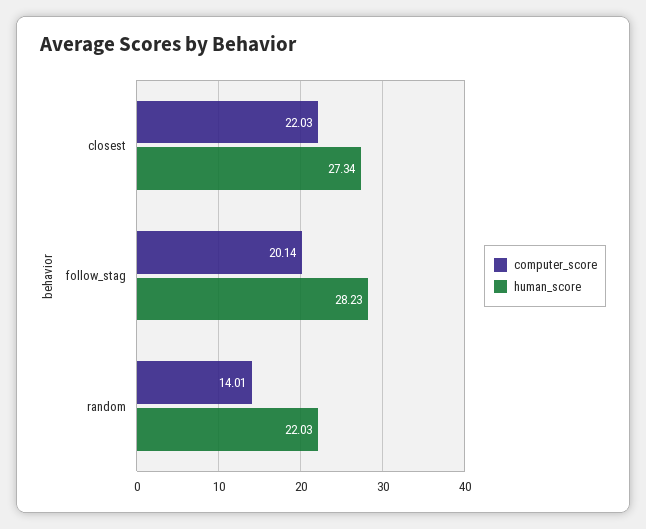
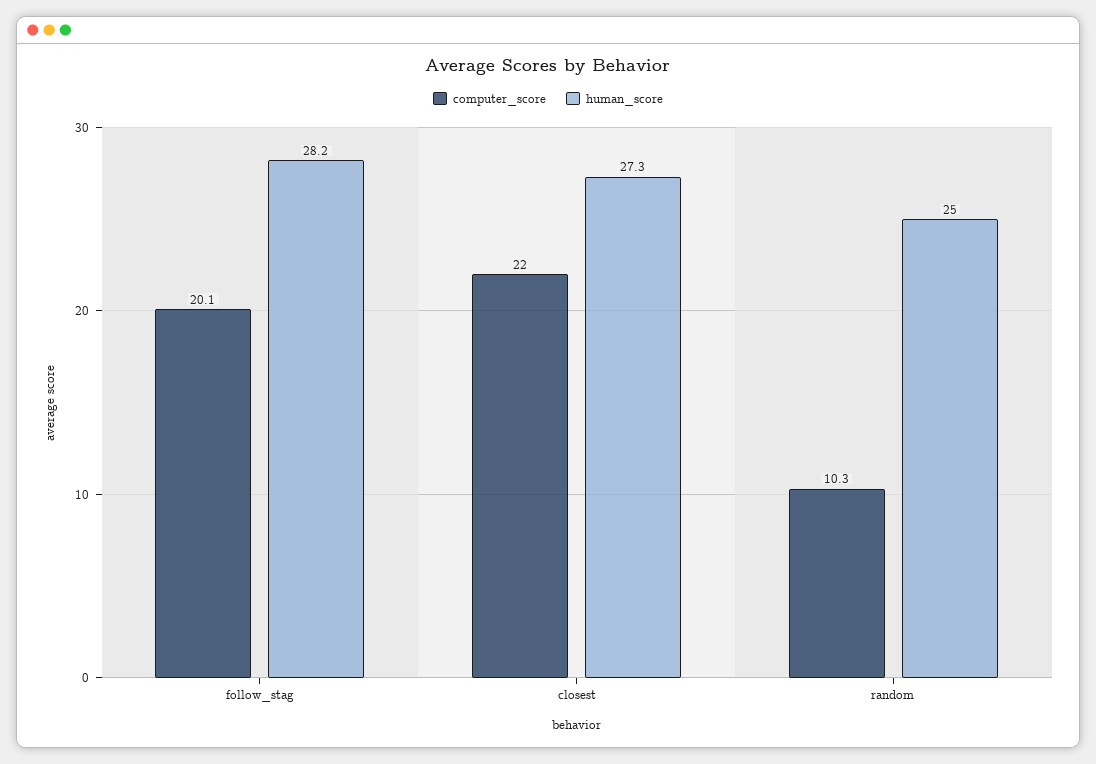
  {
    "computer_score": {
      "closest": 22.03,
      "follow_stag": 20.14,
-     "random": 14.01
+     "random": 10.3
    },
    "human_score": {
      "closest": 27.34,
      "follow_stag": 28.23,
-     "random": 22.03
+     "random": 25
    }
  }

